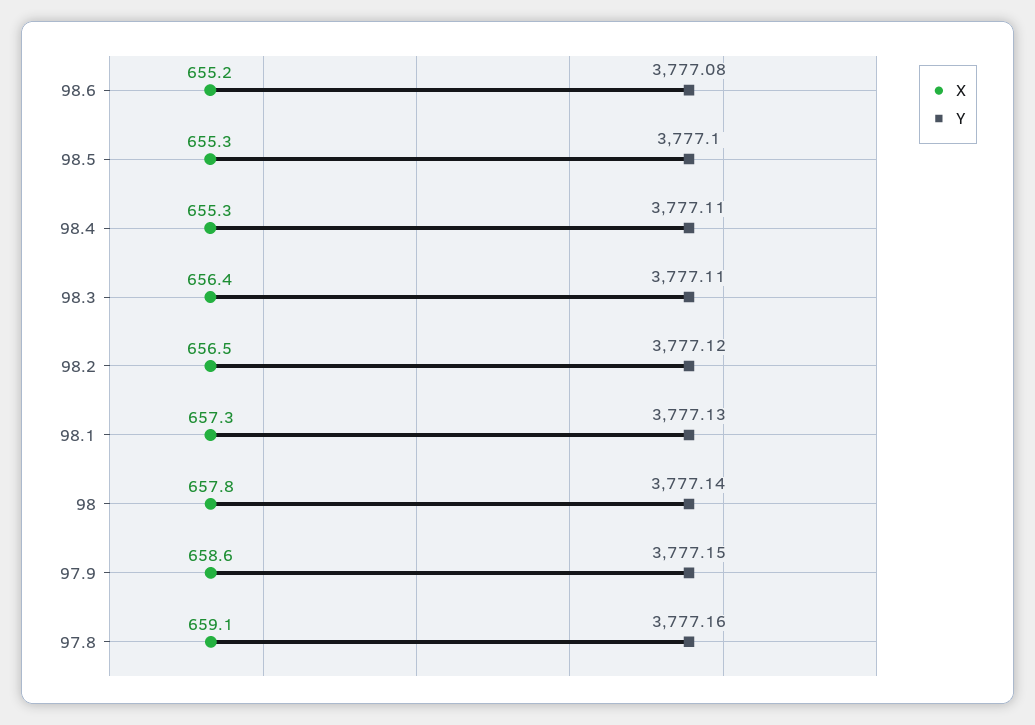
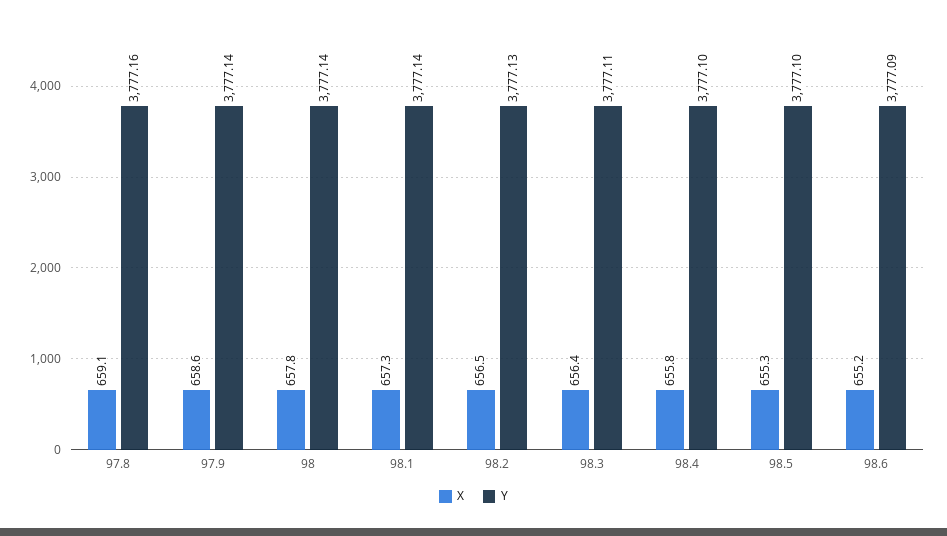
  {
    "X": {
      "98.6": 655.2,
      "98.5": 655.3,
-     "98.4": 655.3,
+     "98.4": 655.8,
      "98.3": 656.4,
      "98.2": 656.5,
      "98.1": 657.3,
      "98": 657.8,
      "97.9": 658.6,
      "97.8": 659.1
    },
    "Y": {
-     "98.6": 3777.08,
+     "98.6": 3777.09,
      "98.5": 3777.1,
-     "98.4": 3777.11,
+     "98.4": 3777.1,
      "98.3": 3777.11,
-     "98.2": 3777.12,
+     "98.2": 3777.13,
-     "98.1": 3777.13,
+     "98.1": 3777.14,
      "98": 3777.14,
-     "97.9": 3777.15,
+     "97.9": 3777.14,
      "97.8": 3777.16
    }
  }

